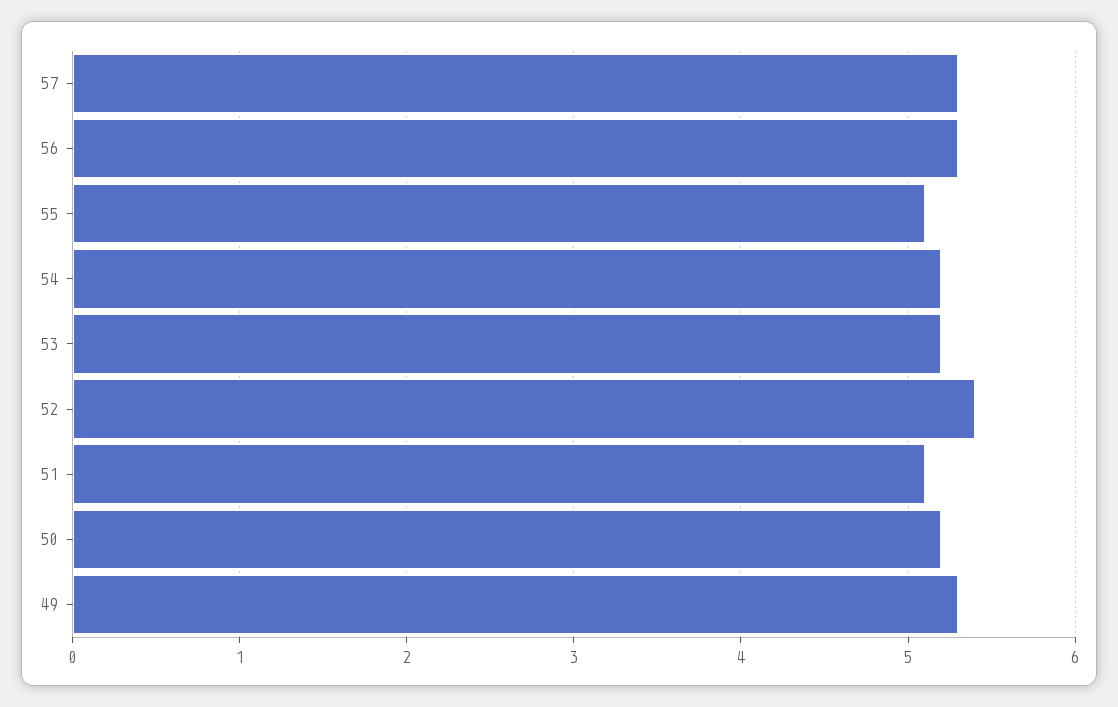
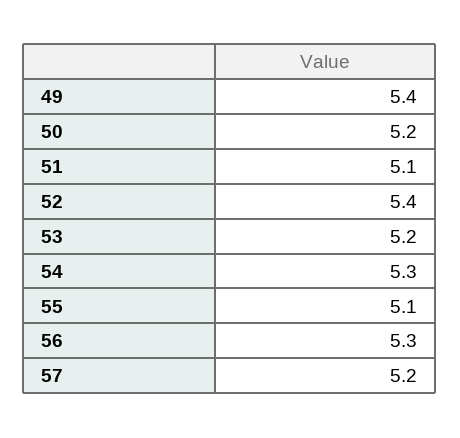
  {
-   "57": 5.3,
+   "57": 5.2,
    "56": 5.3,
    "55": 5.1,
-   "54": 5.2,
+   "54": 5.3,
    "53": 5.2,
    "52": 5.4,
    "51": 5.1,
    "50": 5.2,
-   "49": 5.3
+   "49": 5.4
  }

